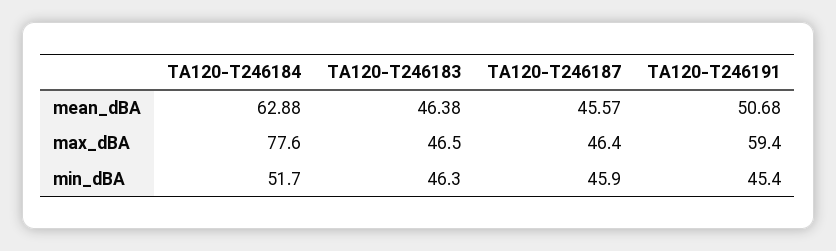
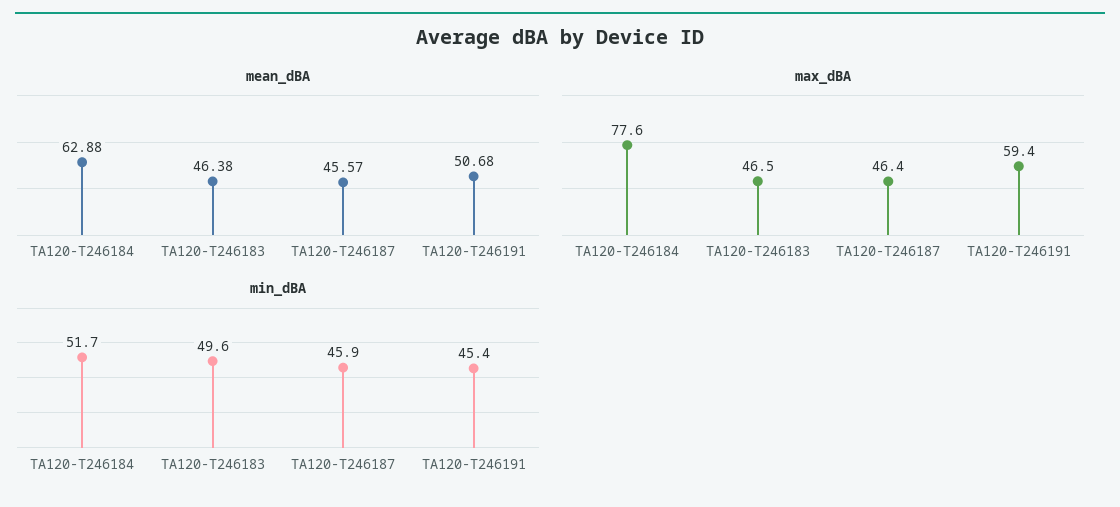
  {
    "mean_dBA": {
      "TA120-T246184": 62.88,
      "TA120-T246183": 46.38,
      "TA120-T246187": 45.57,
      "TA120-T246191": 50.68
    },
    "max_dBA": {
      "TA120-T246184": 77.6,
      "TA120-T246183": 46.5,
      "TA120-T246187": 46.4,
      "TA120-T246191": 59.4
    },
    "min_dBA": {
      "TA120-T246184": 51.7,
-     "TA120-T246183": 46.3,
+     "TA120-T246183": 49.6,
      "TA120-T246187": 45.9,
      "TA120-T246191": 45.4
    }
  }

